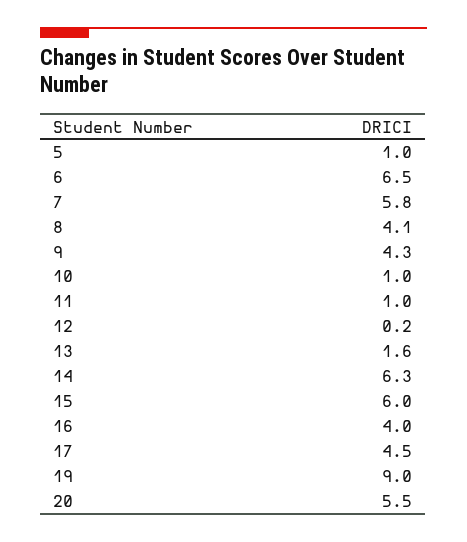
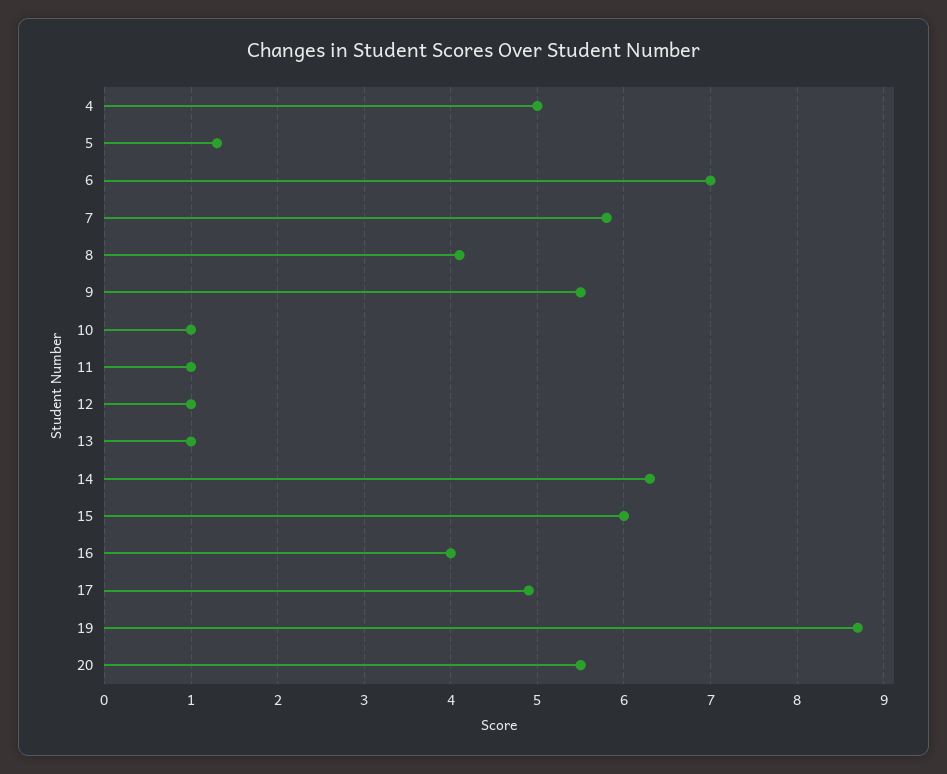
  {
-   "5": 1,
+   "5": 1.3,
-   "6": 6.5,
+   "6": 7,
    "7": 5.8,
    "8": 4.1,
-   "9": 4.3,
+   "9": 5.5,
    "10": 1,
    "11": 1,
-   "12": 0.2,
+   "12": 1,
-   "13": 1.6,
+   "13": 1,
    "14": 6.3,
    "15": 6,
    "16": 4,
-   "17": 4.5,
+   "17": 4.9,
-   "19": 9,
+   "19": 8.7,
-   "20": 5.5
+   "20": 5.5,
+   "4": 5
  }

